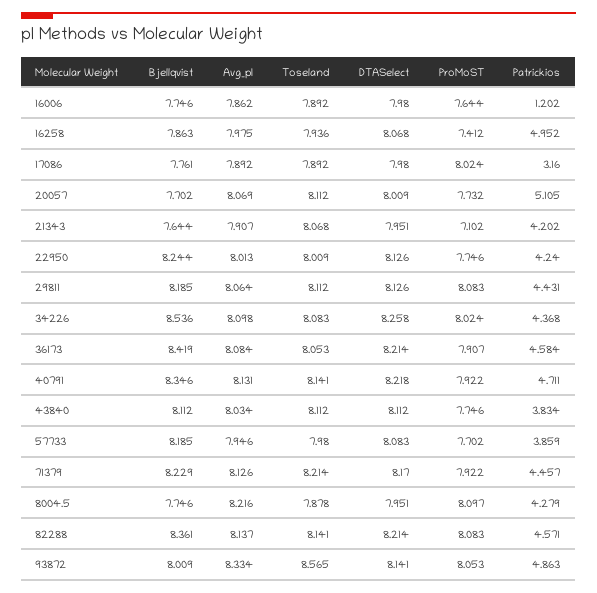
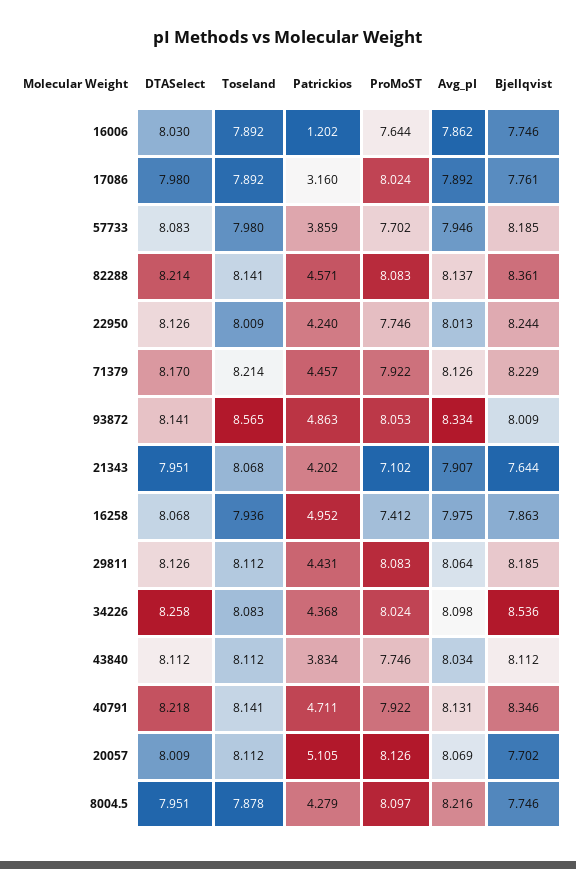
  {
    "Bjellqvist": {
      "16006": 7.746,
      "16258": 7.863,
      "17086": 7.761,
      "20057": 7.702,
      "21343": 7.644,
      "22950": 8.244,
      "29811": 8.185,
      "34226": 8.536,
-     "36173": 8.419,
      "40791": 8.346,
      "43840": 8.112,
      "57733": 8.185,
      "71379": 8.229,
      "8004.5": 7.746,
      "82288": 8.361,
      "93872": 8.009
    },
    "Avg_pI": {
      "16006": 7.862,
      "16258": 7.975,
      "17086": 7.892,
      "20057": 8.069,
      "21343": 7.907,
      "22950": 8.013,
      "29811": 8.064,
      "34226": 8.098,
-     "36173": 8.084,
      "40791": 8.131,
      "43840": 8.034,
      "57733": 7.946,
      "71379": 8.126,
      "8004.5": 8.216,
      "82288": 8.137,
      "93872": 8.334
    },
    "Toseland": {
      "16006": 7.892,
      "16258": 7.936,
      "17086": 7.892,
      "20057": 8.112,
      "21343": 8.068,
      "22950": 8.009,
      "29811": 8.112,
      "34226": 8.083,
-     "36173": 8.053,
      "40791": 8.141,
      "43840": 8.112,
      "57733": 7.98,
      "71379": 8.214,
      "8004.5": 7.878,
      "82288": 8.141,
      "93872": 8.565
    },
    "DTASelect": {
-     "16006": 7.98,
+     "16006": 8.03,
      "16258": 8.068,
      "17086": 7.98,
      "20057": 8.009,
      "21343": 7.951,
      "22950": 8.126,
      "29811": 8.126,
      "34226": 8.258,
-     "36173": 8.214,
      "40791": 8.218,
      "43840": 8.112,
      "57733": 8.083,
      "71379": 8.17,
      "8004.5": 7.951,
      "82288": 8.214,
      "93872": 8.141
    },
    "ProMoST": {
      "16006": 7.644,
      "16258": 7.412,
      "17086": 8.024,
-     "20057": 7.732,
+     "20057": 8.126,
      "21343": 7.102,
      "22950": 7.746,
      "29811": 8.083,
      "34226": 8.024,
-     "36173": 7.907,
      "40791": 7.922,
      "43840": 7.746,
      "57733": 7.702,
      "71379": 7.922,
      "8004.5": 8.097,
      "82288": 8.083,
      "93872": 8.053
    },
    "Patrickios": {
      "16006": 1.202,
      "16258": 4.952,
      "17086": 3.16,
      "20057": 5.105,
      "21343": 4.202,
      "22950": 4.24,
      "29811": 4.431,
      "34226": 4.368,
-     "36173": 4.584,
      "40791": 4.711,
      "43840": 3.834,
      "57733": 3.859,
      "71379": 4.457,
      "8004.5": 4.279,
      "82288": 4.571,
      "93872": 4.863
    }
  }

